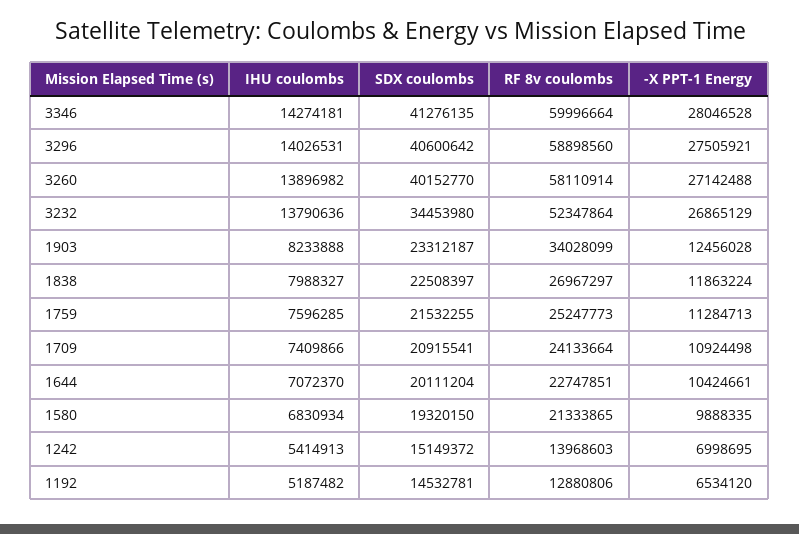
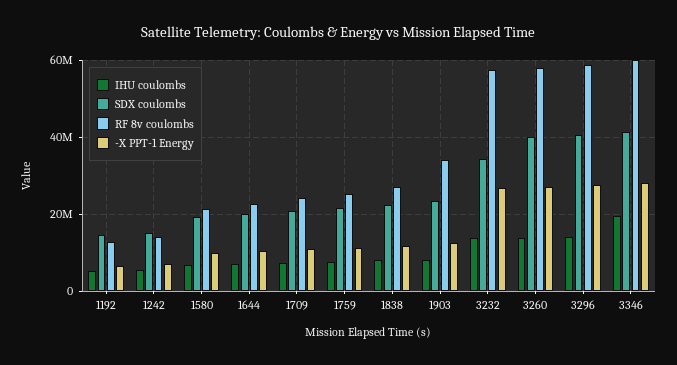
  {
    "IHU coulombs": {
-     "3346": 14274181,
+     "3346": 20000000,
      "3296": 14026531,
      "3260": 13896982,
      "3232": 13790636,
      "1903": 8233888,
      "1838": 7988327,
      "1759": 7596285,
      "1709": 7409866,
      "1644": 7072370,
      "1580": 6830934,
      "1242": 5414913,
      "1192": 5187482
    },
    "SDX coulombs": {
      "3346": 41276135,
      "3296": 40600642,
      "3260": 40152770,
      "3232": 34453980,
      "1903": 23312187,
      "1838": 22508397,
      "1759": 21532255,
      "1709": 20915541,
      "1644": 20111204,
      "1580": 19320150,
      "1242": 15149372,
      "1192": 14532781
    },
    "RF 8v coulombs": {
      "3346": 59996664,
      "3296": 58898560,
      "3260": 58110914,
-     "3232": 52347864,
+     "3232": 58000000,
      "1903": 34028099,
      "1838": 26967297,
      "1759": 25247773,
      "1709": 24133664,
      "1644": 22747851,
      "1580": 21333865,
      "1242": 13968603,
      "1192": 12880806
    },
    "-X PPT-1 Energy": {
      "3346": 28046528,
      "3296": 27505921,
      "3260": 27142488,
      "3232": 26865129,
      "1903": 12456028,
      "1838": 11863224,
      "1759": 11284713,
      "1709": 10924498,
      "1644": 10424661,
      "1580": 9888335,
      "1242": 6998695,
      "1192": 6534120
    }
  }

